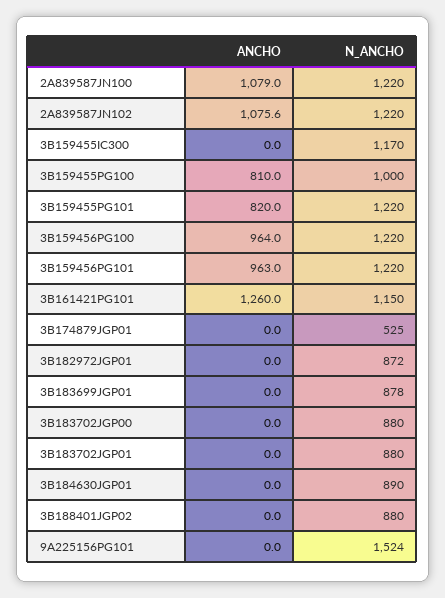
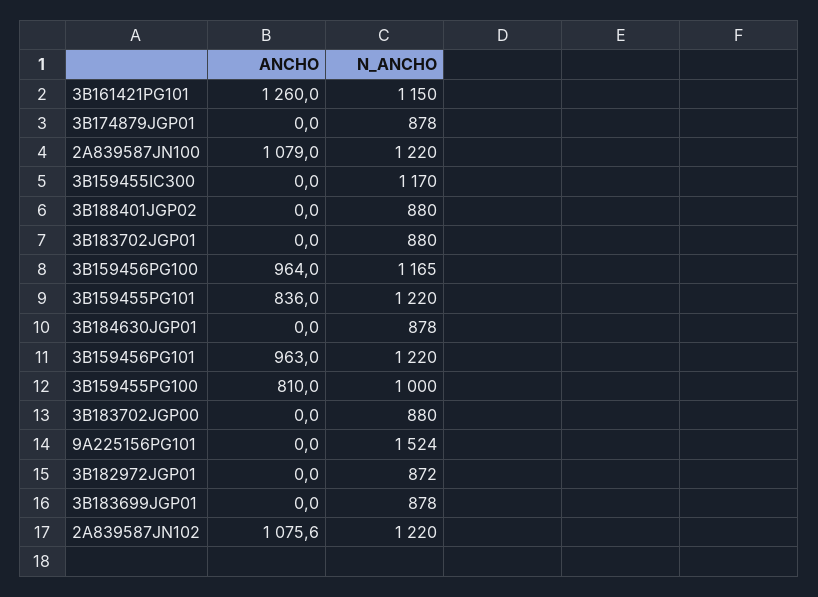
  {
    "ANCHO": {
      "2A839587JN100": 1079,
      "2A839587JN102": 1075.6,
      "3B159455IC300": 0,
      "3B159455PG100": 810,
-     "3B159455PG101": 820,
+     "3B159455PG101": 836,
      "3B159456PG100": 964,
      "3B159456PG101": 963,
      "3B161421PG101": 1260,
      "3B174879JGP01": 0,
      "3B182972JGP01": 0,
      "3B183699JGP01": 0,
      "3B183702JGP00": 0,
      "3B183702JGP01": 0,
      "3B184630JGP01": 0,
      "3B188401JGP02": 0,
      "9A225156PG101": 0
    },
    "N_ANCHO": {
      "2A839587JN100": 1220,
      "2A839587JN102": 1220,
      "3B159455IC300": 1170,
      "3B159455PG100": 1000,
      "3B159455PG101": 1220,
-     "3B159456PG100": 1220,
+     "3B159456PG100": 1165,
      "3B159456PG101": 1220,
      "3B161421PG101": 1150,
-     "3B174879JGP01": 525,
+     "3B174879JGP01": 878,
      "3B182972JGP01": 872,
      "3B183699JGP01": 878,
      "3B183702JGP00": 880,
      "3B183702JGP01": 880,
-     "3B184630JGP01": 890,
+     "3B184630JGP01": 878,
      "3B188401JGP02": 880,
      "9A225156PG101": 1524
    }
  }

